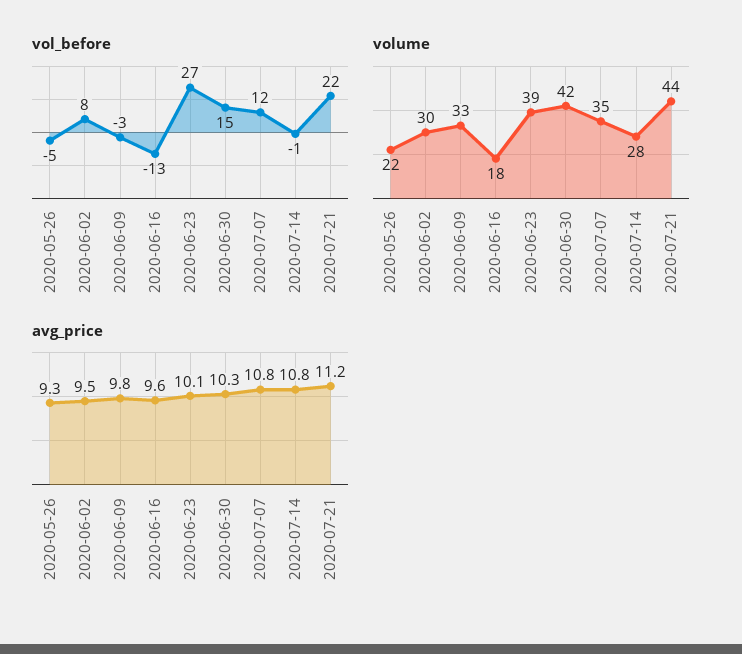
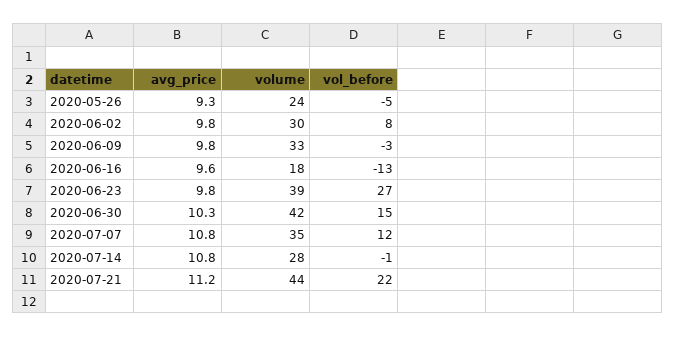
  {
    "vol_before": {
      "2020-05-26": -5,
      "2020-06-02": 8,
      "2020-06-09": -3,
      "2020-06-16": -13,
      "2020-06-23": 27,
      "2020-06-30": 15,
      "2020-07-07": 12,
      "2020-07-14": -1,
      "2020-07-21": 22
    },
    "volume": {
-     "2020-05-26": 22,
+     "2020-05-26": 24,
      "2020-06-02": 30,
      "2020-06-09": 33,
      "2020-06-16": 18,
      "2020-06-23": 39,
      "2020-06-30": 42,
      "2020-07-07": 35,
      "2020-07-14": 28,
      "2020-07-21": 44
    },
    "avg_price": {
      "2020-05-26": 9.3,
-     "2020-06-02": 9.5,
+     "2020-06-02": 9.8,
      "2020-06-09": 9.8,
      "2020-06-16": 9.6,
-     "2020-06-23": 10.1,
+     "2020-06-23": 9.8,
      "2020-06-30": 10.3,
      "2020-07-07": 10.8,
      "2020-07-14": 10.8,
      "2020-07-21": 11.2
    }
  }

